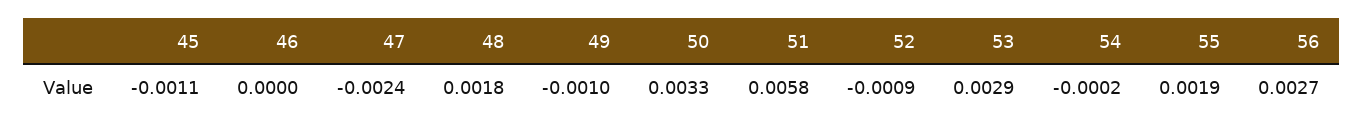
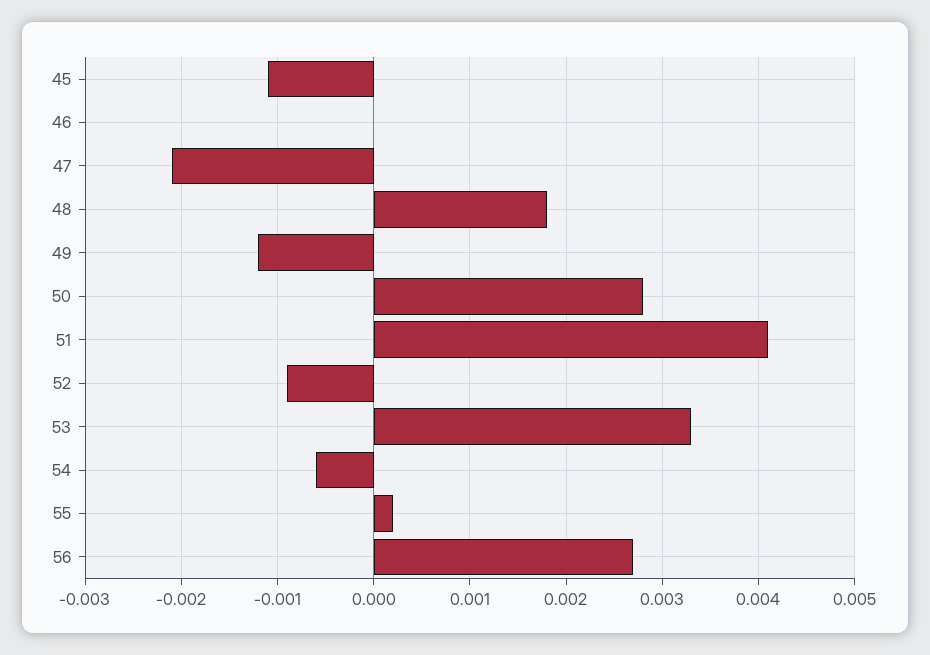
  {
    "45": -0.0011,
    "46": 0,
-   "47": -0.0024,
+   "47": -0.0021,
    "48": 0.0018,
-   "49": -0.001,
+   "49": -0.0012,
-   "50": 0.0033,
+   "50": 0.0028,
-   "51": 0.0058,
+   "51": 0.0041,
    "52": -0.0009,
-   "53": 0.0029,
+   "53": 0.0033,
-   "54": -0.0002,
+   "54": -0.0006,
-   "55": 0.0019,
+   "55": 0.0002,
    "56": 0.0027
  }

